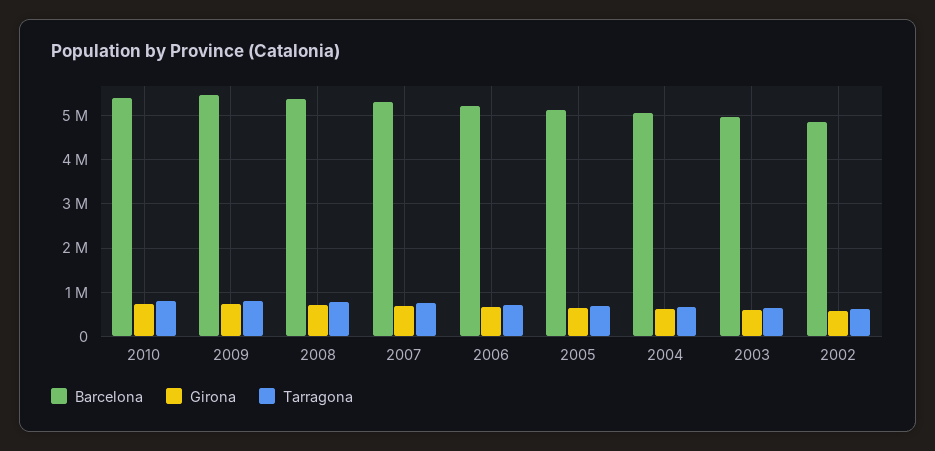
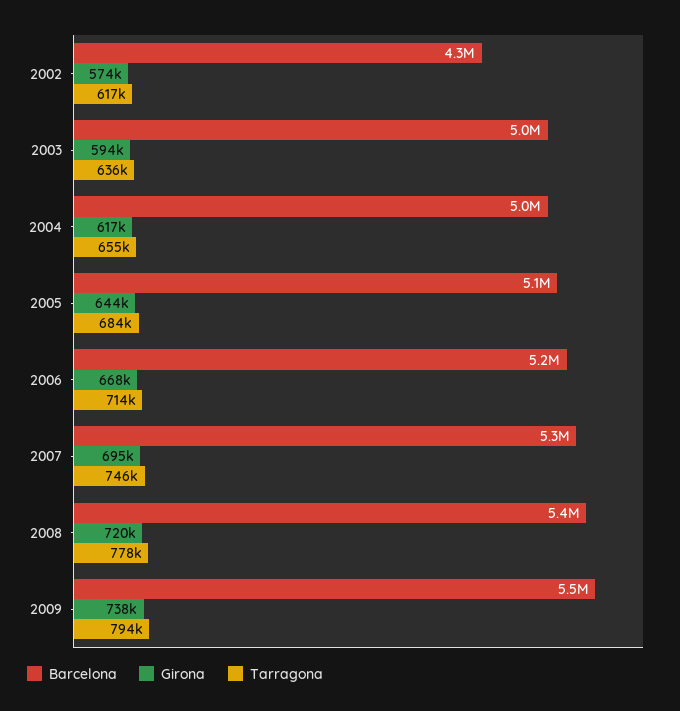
  {
    "Barcelona": {
-     "2010": 5400000,
      "2009": 5500000,
      "2008": 5400000,
      "2007": 5300000,
      "2006": 5200000,
      "2005": 5100000,
      "2004": 5000000,
      "2003": 5000000,
-     "2002": 4800000
+     "2002": 4300000
    },
    "Girona": {
-     "2010": 800000,
      "2009": 738000,
      "2008": 720000,
      "2007": 695000,
      "2006": 668000,
      "2005": 644000,
      "2004": 617000,
      "2003": 594000,
      "2002": 574000
    },
    "Tarragona": {
-     "2010": 800000,
      "2009": 794000,
      "2008": 778000,
      "2007": 746000,
      "2006": 714000,
      "2005": 684000,
      "2004": 655000,
      "2003": 636000,
      "2002": 617000
    }
  }

